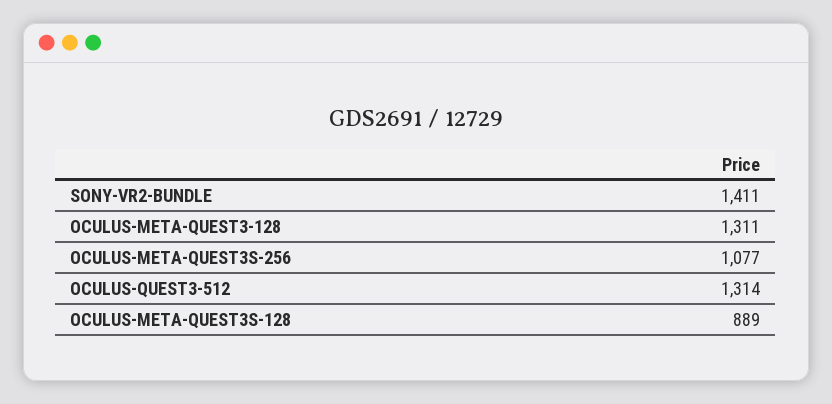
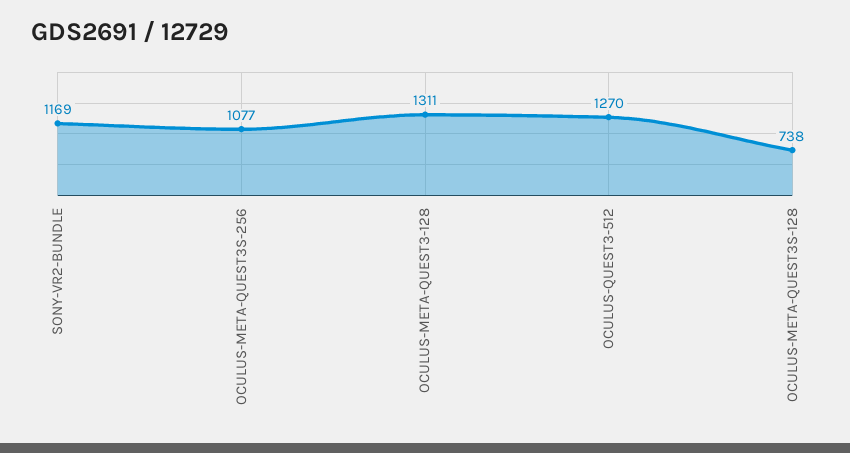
  {
-   "SONY-VR2-BUNDLE": 1411,
+   "SONY-VR2-BUNDLE": 1169,
    "OCULUS-META-QUEST3-128": 1311,
    "OCULUS-META-QUEST3S-256": 1077,
-   "OCULUS-QUEST3-512": 1314,
+   "OCULUS-QUEST3-512": 1270,
-   "OCULUS-META-QUEST3S-128": 889
+   "OCULUS-META-QUEST3S-128": 738
  }

